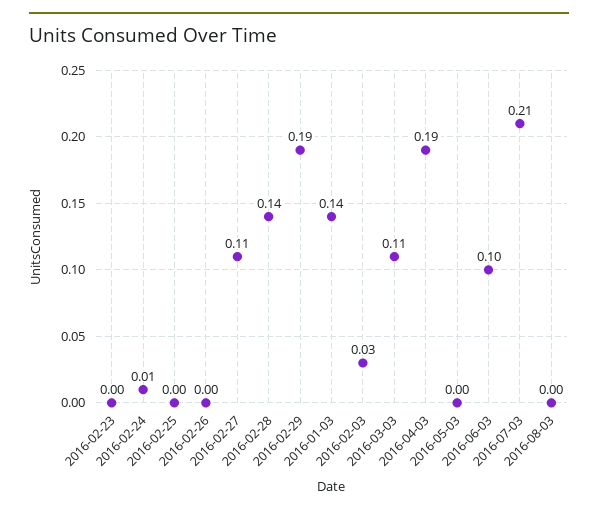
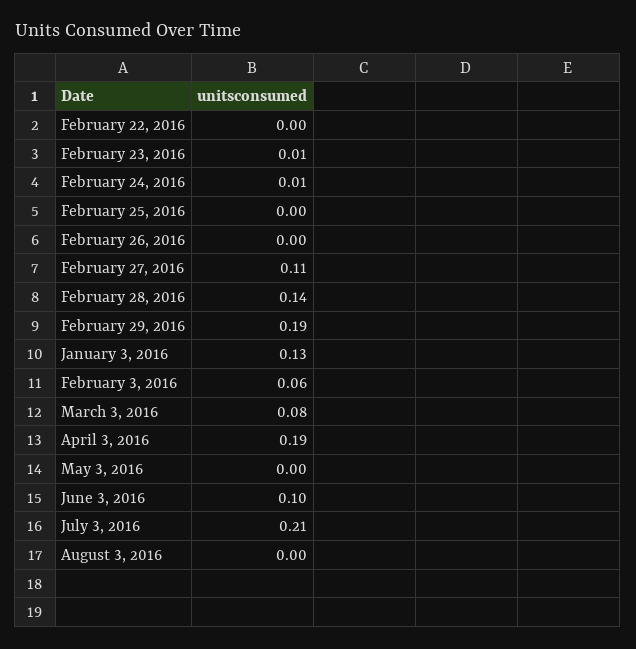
  {
-   "2016-02-23": 0,
+   "2016-02-23": 0.01,
    "2016-02-24": 0.01,
    "2016-02-25": 0,
    "2016-02-26": 0,
    "2016-02-27": 0.11,
    "2016-02-28": 0.14,
    "2016-02-29": 0.19,
-   "2016-01-03": 0.14,
+   "2016-01-03": 0.13,
-   "2016-02-03": 0.03,
+   "2016-02-03": 0.06,
-   "2016-03-03": 0.11,
+   "2016-03-03": 0.08,
    "2016-04-03": 0.19,
    "2016-05-03": 0,
    "2016-06-03": 0.1,
    "2016-07-03": 0.21,
-   "2016-08-03": 0
+   "2016-08-03": 0,
+   "February 22, 2016": 0
  }

